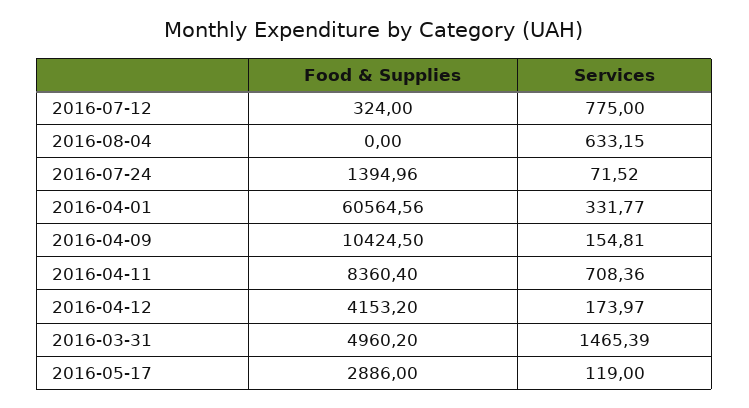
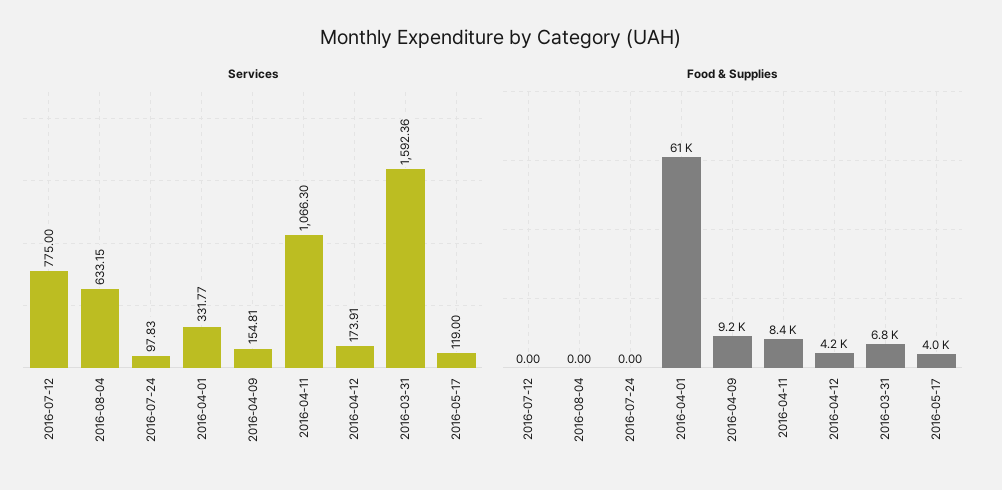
  {
    "Food & Supplies": {
-     "2016-07-12": 324,
+     "2016-07-12": 0,
      "2016-08-04": 0,
-     "2016-07-24": 1394.96,
+     "2016-07-24": 0,
      "2016-04-01": 60564.56,
-     "2016-04-09": 10424.5,
+     "2016-04-09": 9200,
      "2016-04-11": 8360.4,
      "2016-04-12": 4153.2,
-     "2016-03-31": 4960.2,
+     "2016-03-31": 6800,
-     "2016-05-17": 2886
+     "2016-05-17": 4000
    },
    "Services": {
      "2016-07-12": 775,
      "2016-08-04": 633.15,
-     "2016-07-24": 71.52,
+     "2016-07-24": 97.83,
      "2016-04-01": 331.77,
      "2016-04-09": 154.81,
-     "2016-04-11": 708.36,
+     "2016-04-11": 1066.3,
-     "2016-04-12": 173.97,
+     "2016-04-12": 173.91,
-     "2016-03-31": 1465.39,
+     "2016-03-31": 1592.36,
      "2016-05-17": 119
    }
  }

